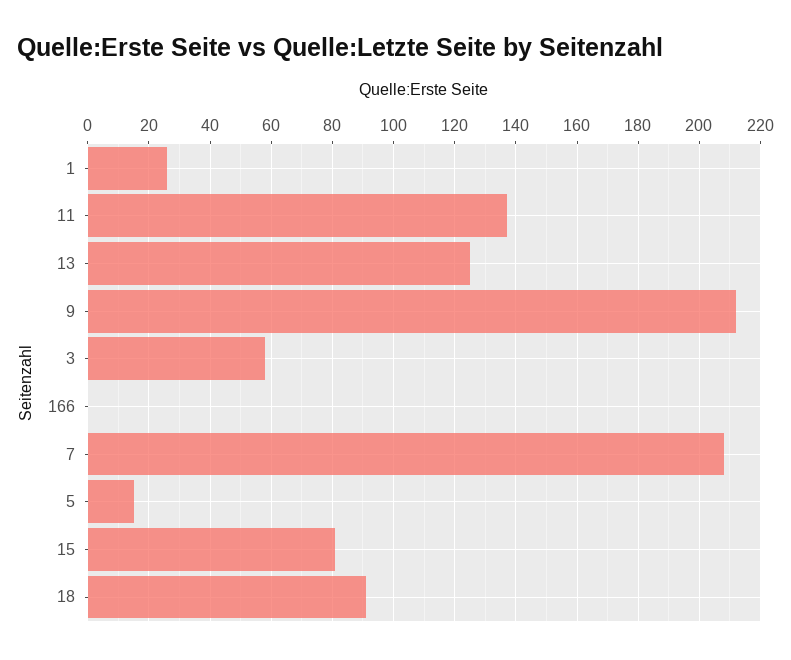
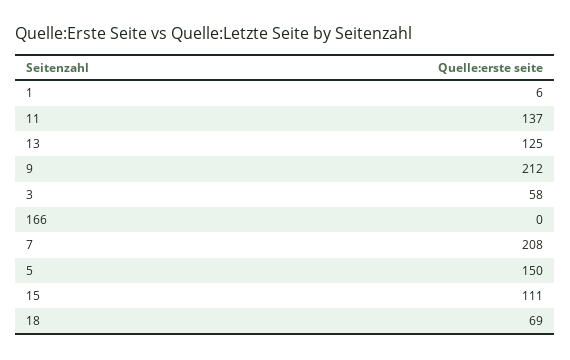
  {
-   "1": 25,
+   "1": 6,
    "11": 137,
    "13": 125,
    "9": 212,
    "3": 58,
    "166": 0,
    "7": 208,
-   "5": 15,
+   "5": 150,
-   "15": 80,
+   "15": 111,
-   "18": 90
+   "18": 69
  }

